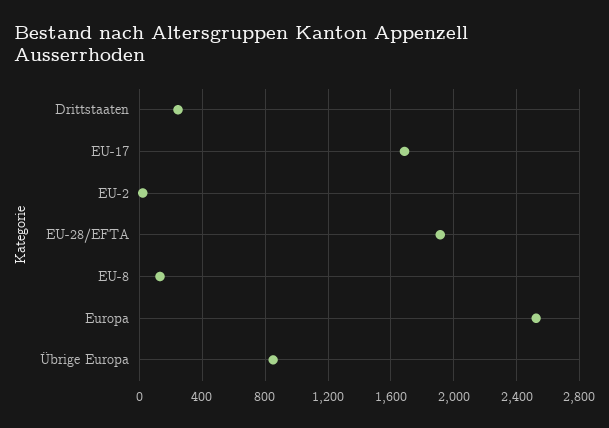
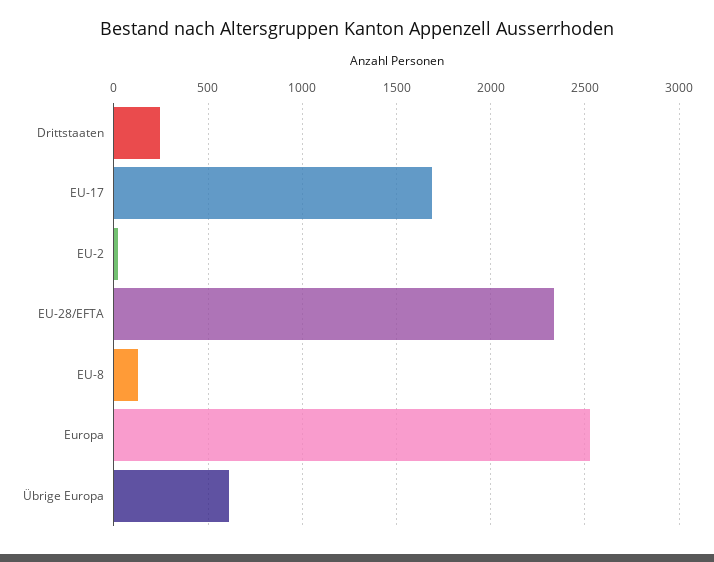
  {
    "Drittstaaten": 250,
    "EU-17": 1700,
    "EU-2": 0,
-   "EU-28/EFTA": 1900,
+   "EU-28/EFTA": 2350,
    "EU-8": 150,
    "Europa": 2550,
-   "Übrige Europa": 850
+   "Übrige Europa": 600
  }

